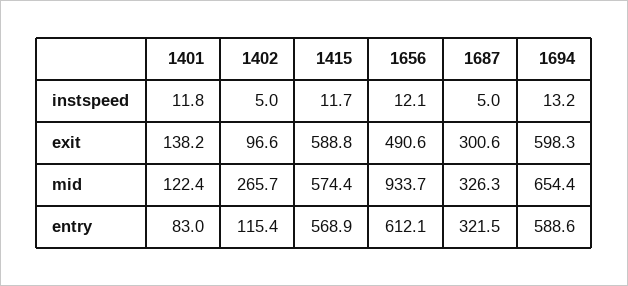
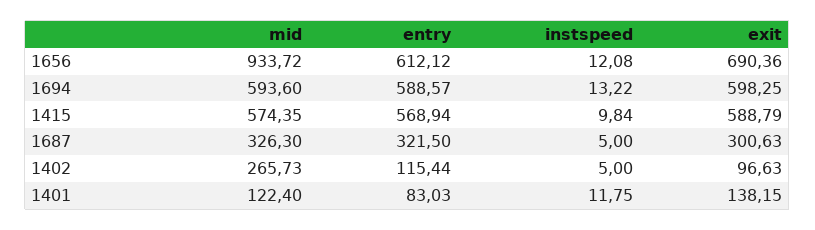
  {
    "1401": {
      "instspeed": 11.75,
      "exit": 138.15,
      "mid": 122.4,
      "entry": 83.03
    },
    "1402": {
      "instspeed": 5,
      "exit": 96.63,
      "mid": 265.73,
      "entry": 115.44
    },
    "1415": {
-     "instspeed": 11.7,
+     "instspeed": 9.84,
      "exit": 588.79,
      "mid": 574.35,
      "entry": 568.94
    },
    "1656": {
      "instspeed": 12.08,
-     "exit": 490.6,
+     "exit": 690.36,
      "mid": 933.72,
      "entry": 612.12
    },
    "1687": {
      "instspeed": 5,
      "exit": 300.63,
      "mid": 326.3,
      "entry": 321.5
    },
    "1694": {
      "instspeed": 13.22,
      "exit": 598.25,
-     "mid": 654.4,
+     "mid": 593.6,
      "entry": 588.57
    }
  }

